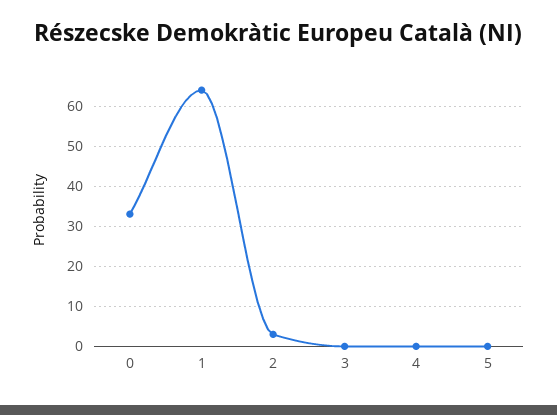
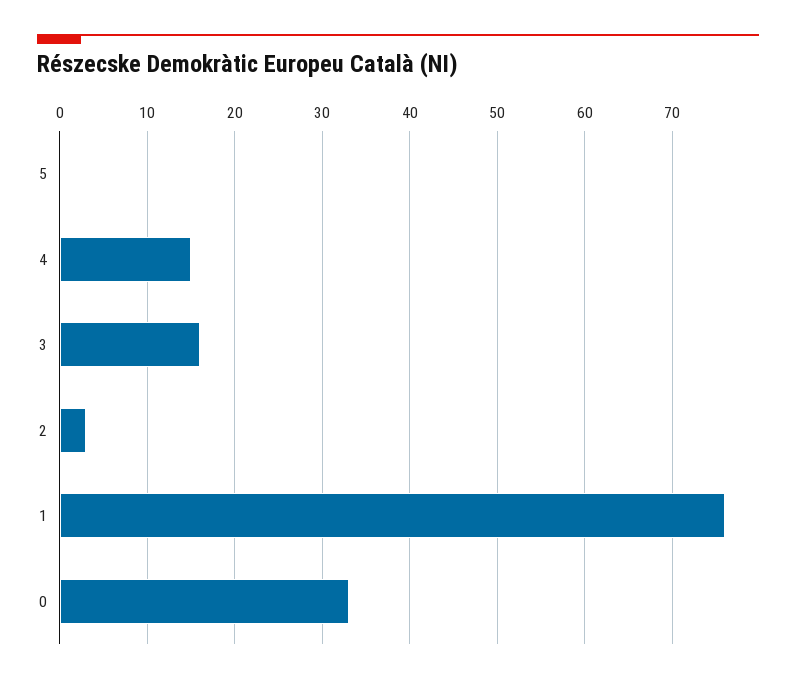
  {
    "0": 33,
-   "1": 65,
+   "1": 76,
    "2": 3,
-   "3": 0,
+   "3": 16,
-   "4": 0,
+   "4": 15,
    "5": 0
  }

